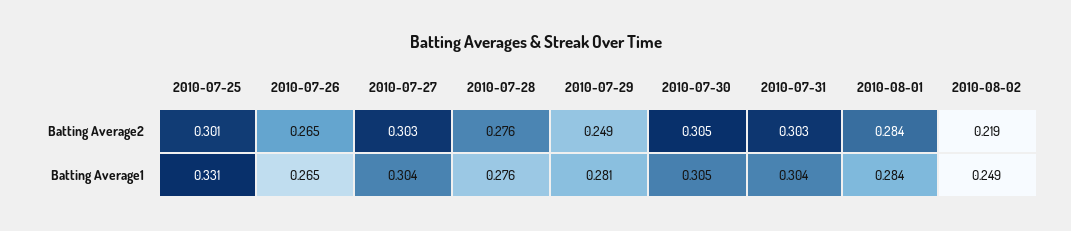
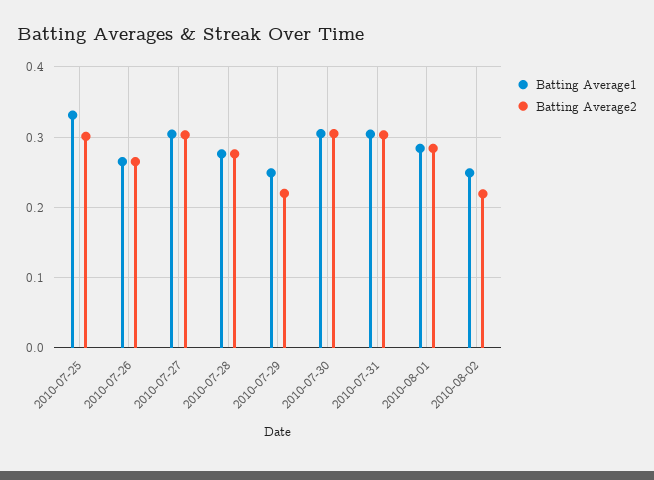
  {
    "Batting Average2": {
      "2010-07-25": 0.301,
      "2010-07-26": 0.265,
      "2010-07-27": 0.303,
      "2010-07-28": 0.276,
-     "2010-07-29": 0.249,
+     "2010-07-29": 0.22,
      "2010-07-30": 0.305,
      "2010-07-31": 0.303,
      "2010-08-01": 0.284,
      "2010-08-02": 0.219
    },
    "Batting Average1": {
      "2010-07-25": 0.331,
      "2010-07-26": 0.265,
      "2010-07-27": 0.304,
      "2010-07-28": 0.276,
-     "2010-07-29": 0.281,
+     "2010-07-29": 0.25,
      "2010-07-30": 0.305,
      "2010-07-31": 0.304,
      "2010-08-01": 0.284,
      "2010-08-02": 0.249
    }
  }

